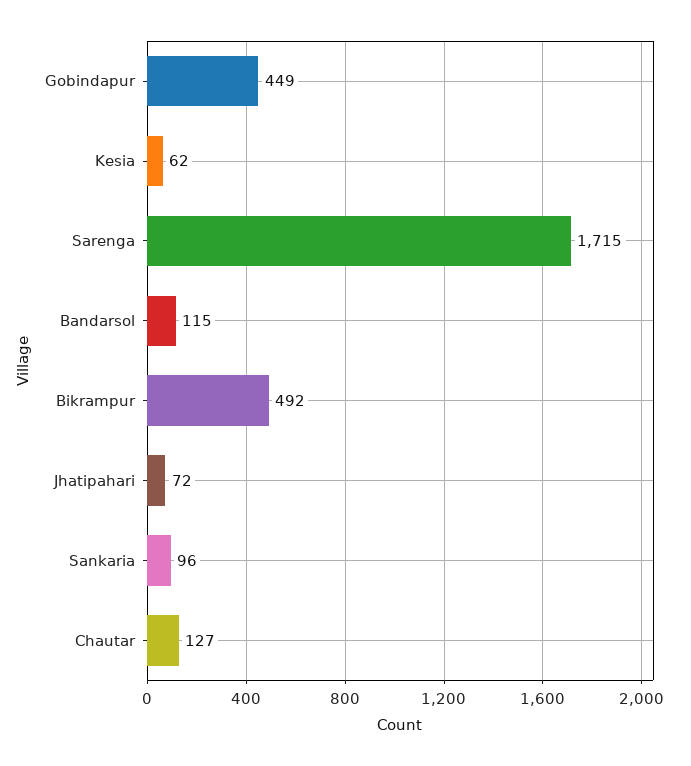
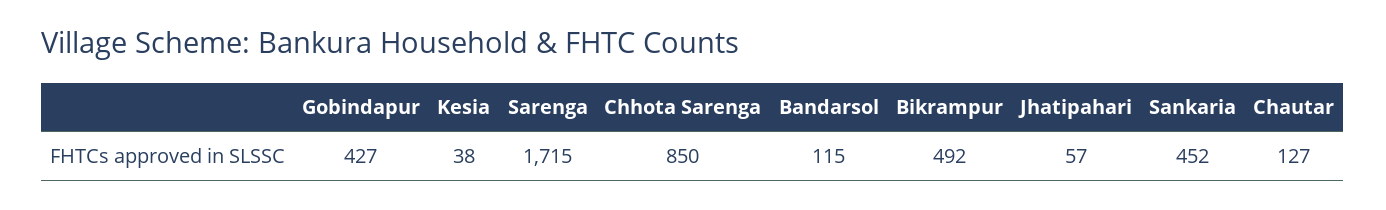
  {
-   "Gobindapur": 449,
+   "Gobindapur": 427,
-   "Kesia": 62,
+   "Kesia": 38,
    "Sarenga": 1715,
    "Bandarsol": 115,
    "Bikrampur": 492,
-   "Jhatipahari": 72,
+   "Jhatipahari": 57,
-   "Sankaria": 96,
+   "Sankaria": 452,
-   "Chautar": 127
+   "Chautar": 127,
+   "Chhota Sarenga": 850
  }

